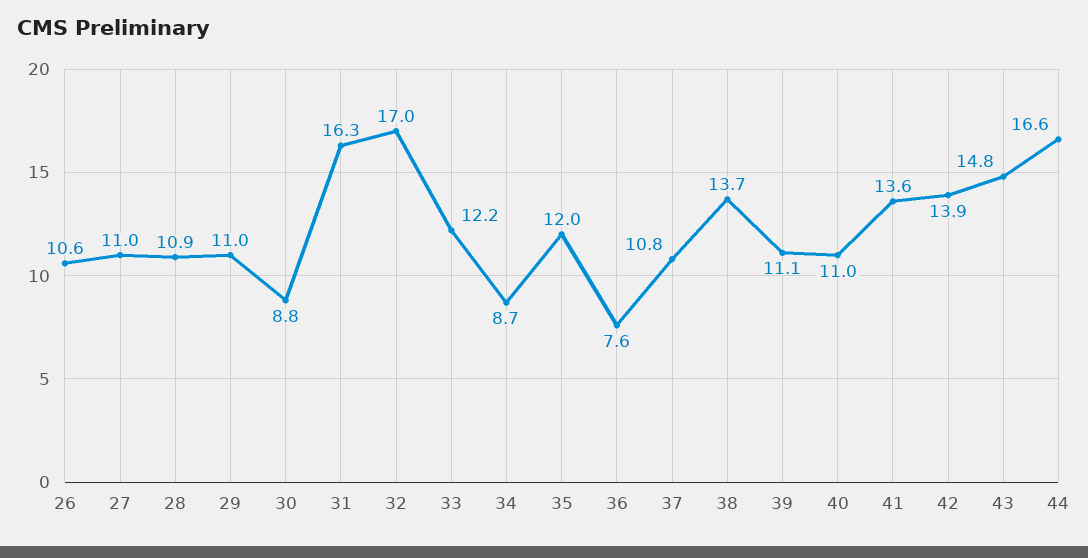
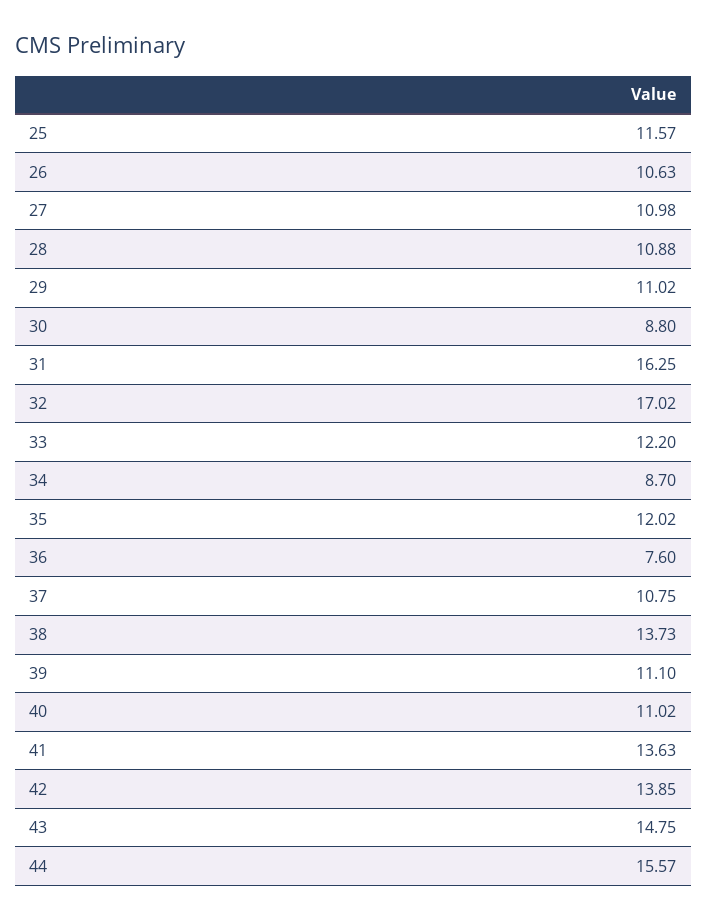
  {
    "26": 10.63,
    "27": 10.98,
    "28": 10.88,
    "29": 11.02,
    "30": 8.8,
    "31": 16.25,
    "32": 17.02,
    "33": 12.2,
    "34": 8.7,
    "35": 12.02,
    "36": 7.6,
    "37": 10.75,
    "38": 13.73,
    "39": 11.1,
    "40": 11.02,
    "41": 13.63,
    "42": 13.85,
    "43": 14.75,
-   "44": 16.6
+   "44": 15.57,
+   "25": 11.57
  }

